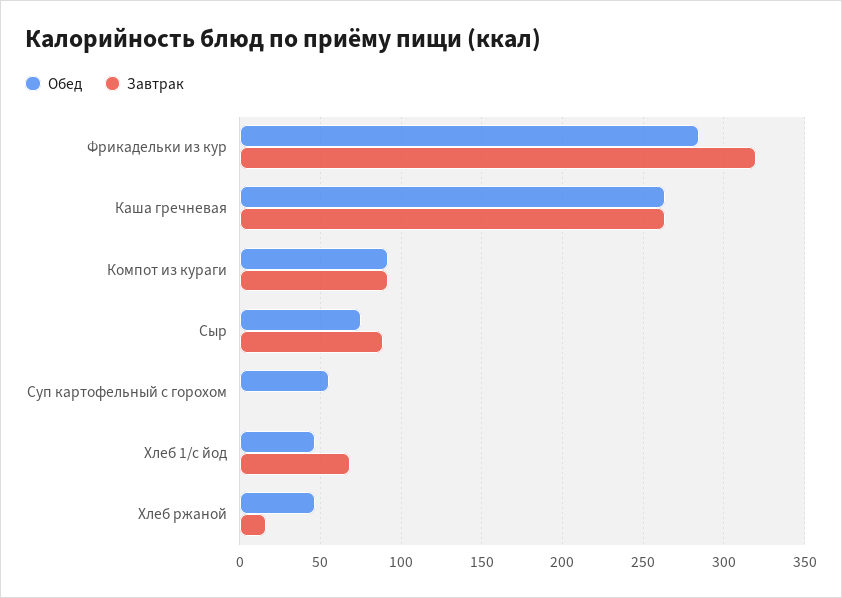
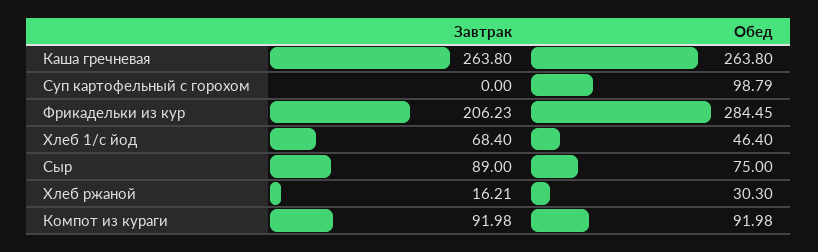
  {
    "Обед": {
      "Фрикадельки из кур": 284.45,
      "Каша гречневая": 263.8,
      "Компот из кураги": 91.98,
      "Сыр": 75,
-     "Суп картофельный с горохом": 55,
+     "Суп картофельный с горохом": 98.79,
      "Хлеб 1/с йод": 46.4,
-     "Хлеб ржаной": 45
+     "Хлеб ржаной": 30.3
    },
    "Завтрак": {
-     "Фрикадельки из кур": 320,
+     "Фрикадельки из кур": 206.23,
      "Каша гречневая": 263.8,
      "Компот из кураги": 91.98,
      "Сыр": 89,
      "Суп картофельный с горохом": 0,
      "Хлеб 1/с йод": 68.4,
      "Хлеб ржаной": 16.21
    }
  }

